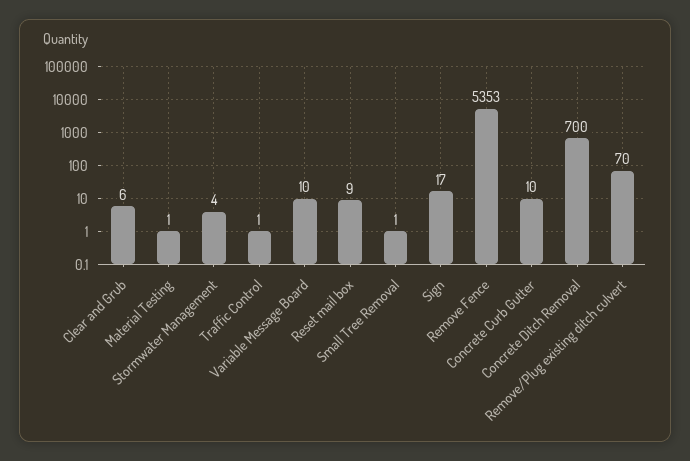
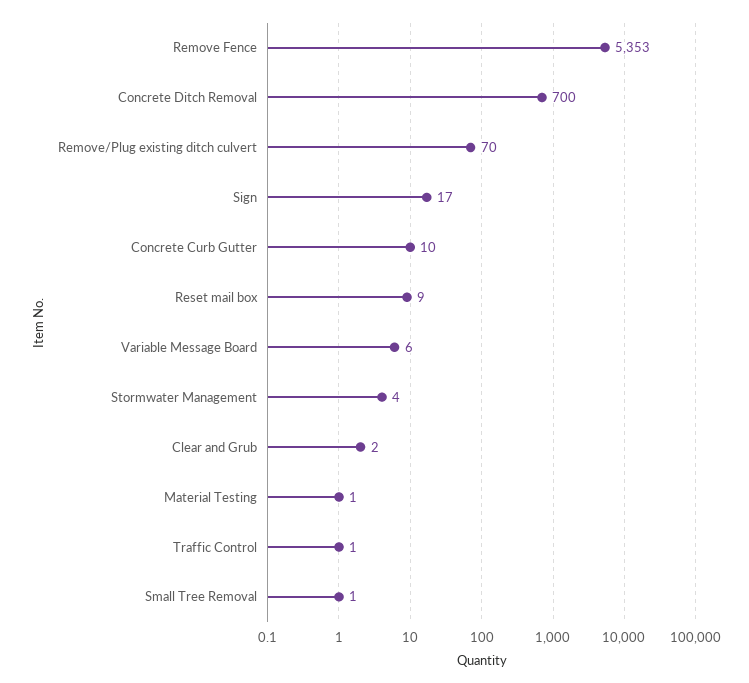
  {
-   "Clear and Grub": 6,
+   "Clear and Grub": 2,
    "Material Testing": 1,
    "Stormwater Management": 4,
    "Traffic Control": 1,
-   "Variable Message Board": 10,
+   "Variable Message Board": 6,
    "Reset mail box": 9,
    "Small Tree Removal": 1,
    "Sign": 17,
    "Remove Fence": 5353,
    "Concrete Curb Gutter": 10,
    "Concrete Ditch Removal": 700,
    "Remove/Plug existing ditch culvert": 70
  }

